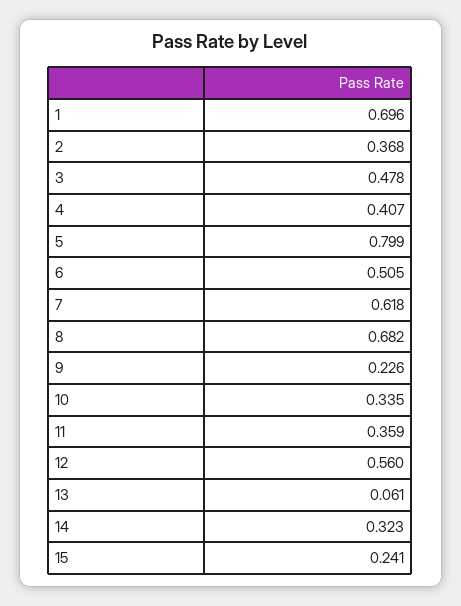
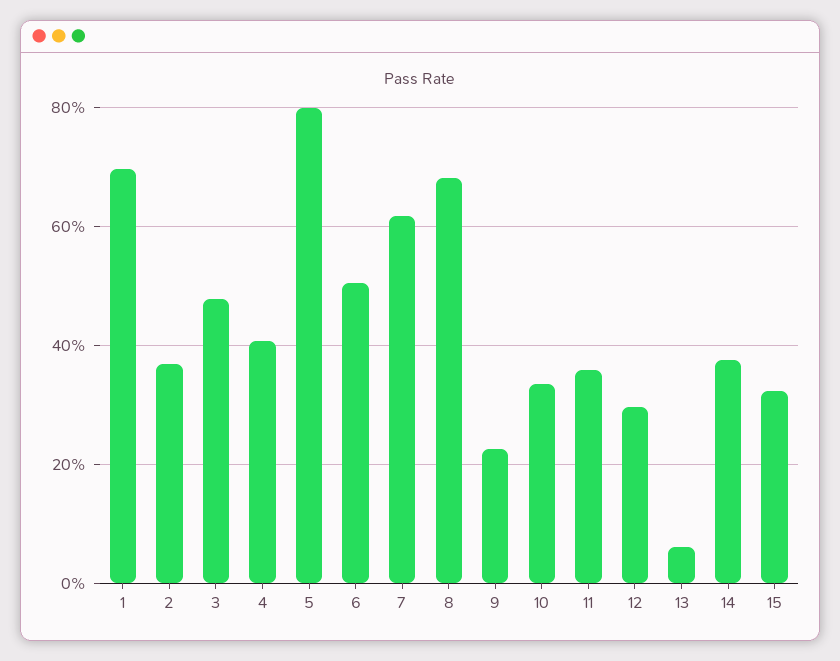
  {
    "1": 0.696,
    "2": 0.368,
    "3": 0.478,
    "4": 0.407,
    "5": 0.799,
    "6": 0.505,
    "7": 0.618,
    "8": 0.682,
    "9": 0.226,
    "10": 0.335,
    "11": 0.359,
-   "12": 0.56,
+   "12": 0.3,
    "13": 0.061,
-   "14": 0.323,
+   "14": 0.38,
-   "15": 0.241
+   "15": 0.32
  }

